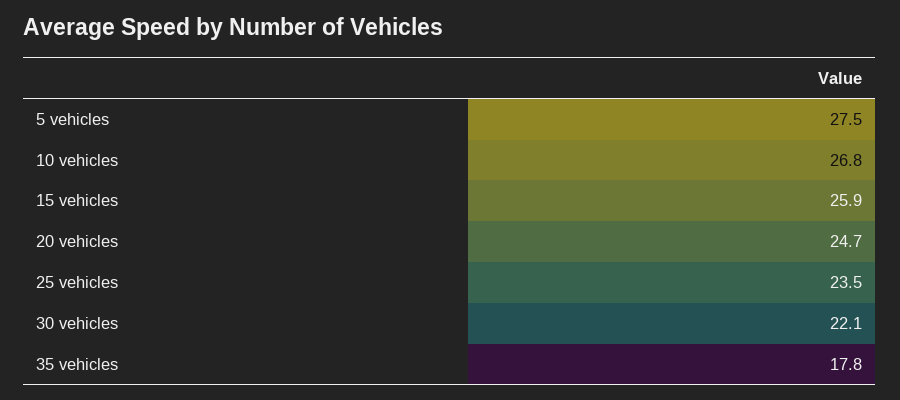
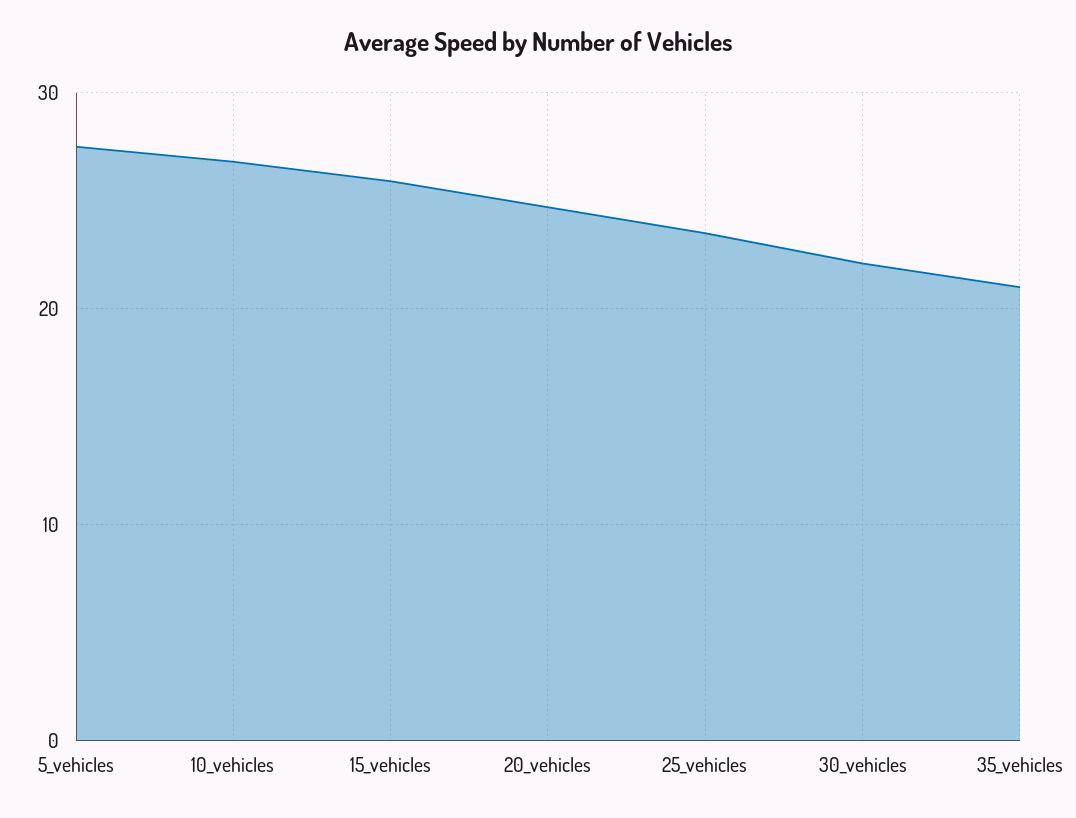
  {
    "5 vehicles": 27.5,
    "10 vehicles": 26.8,
    "15 vehicles": 25.9,
    "20 vehicles": 24.7,
    "25 vehicles": 23.5,
    "30 vehicles": 22.1,
-   "35 vehicles": 17.8
+   "35 vehicles": 21
  }

